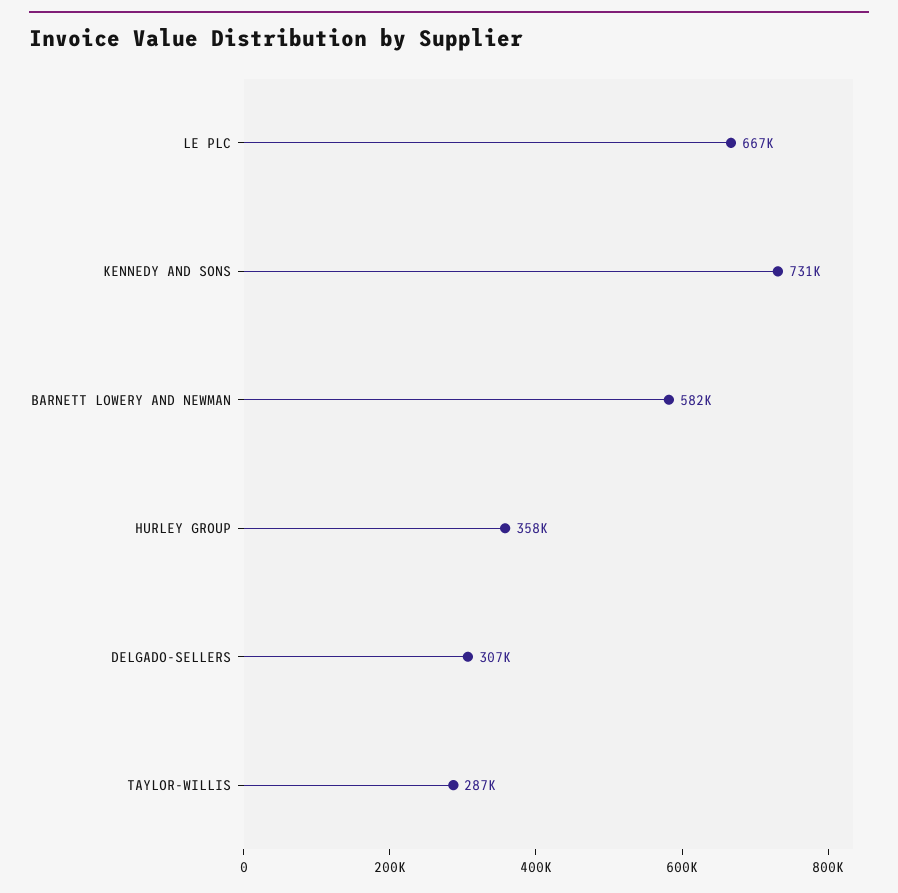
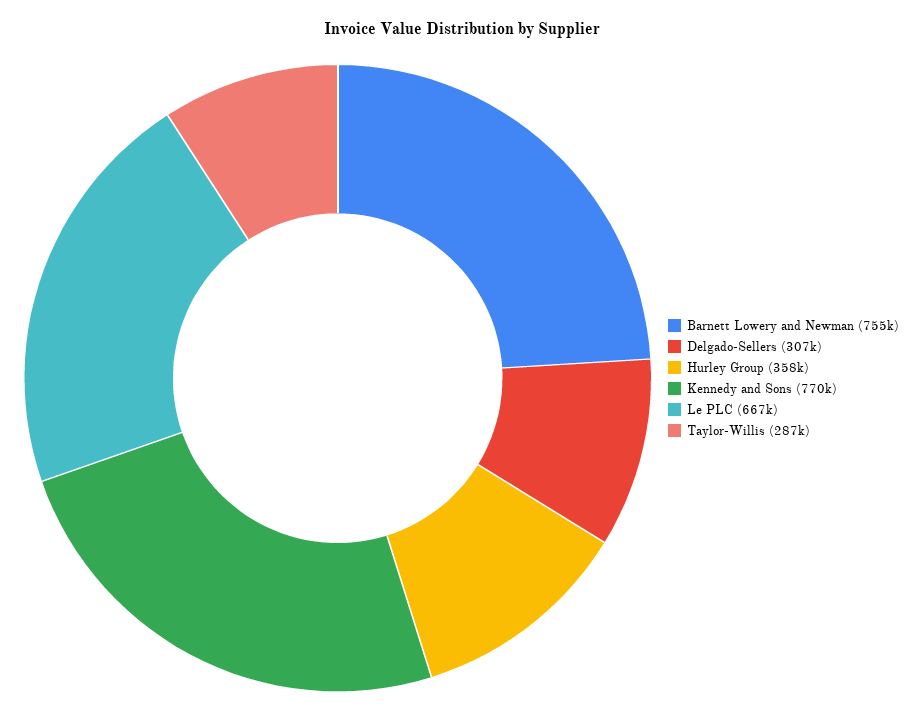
  {
    "LE PLC": 667000,
-   "KENNEDY AND SONS": 731000,
+   "KENNEDY AND SONS": 770000,
-   "BARNETT LOWERY AND NEWMAN": 582000,
+   "BARNETT LOWERY AND NEWMAN": 755000,
    "HURLEY GROUP": 358000,
    "DELGADO-SELLERS": 307000,
    "TAYLOR-WILLIS": 287000
  }

